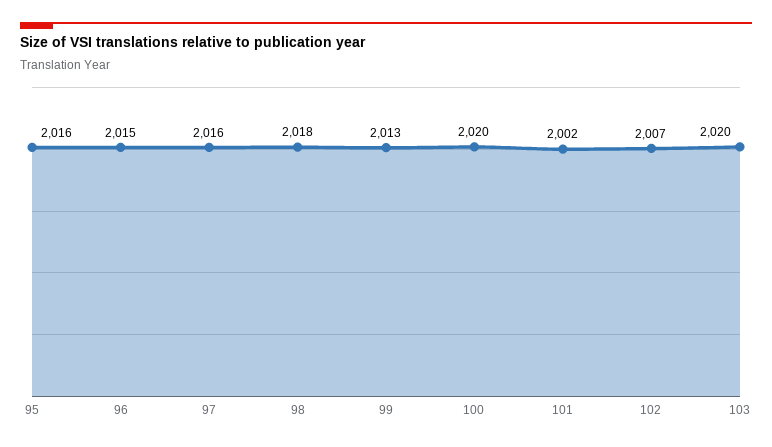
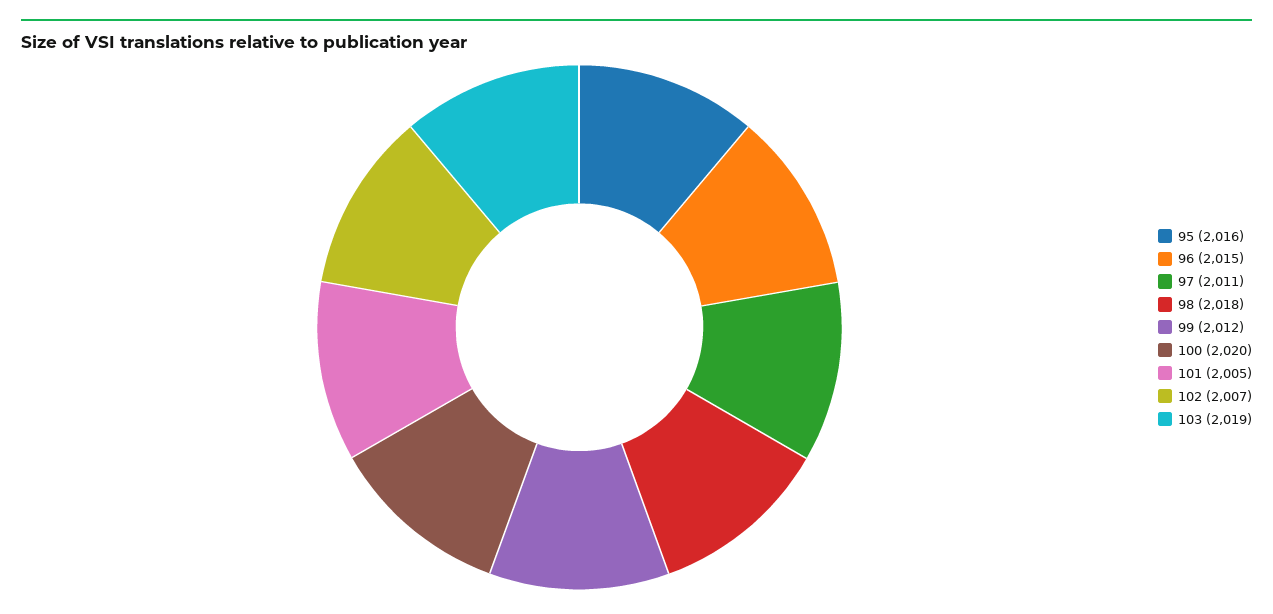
  {
    "95": 2016,
    "96": 2015,
-   "97": 2016,
+   "97": 2011,
    "98": 2018,
-   "99": 2013,
+   "99": 2012,
    "100": 2020,
-   "101": 2002,
+   "101": 2005,
    "102": 2007,
-   "103": 2020
+   "103": 2019
  }

